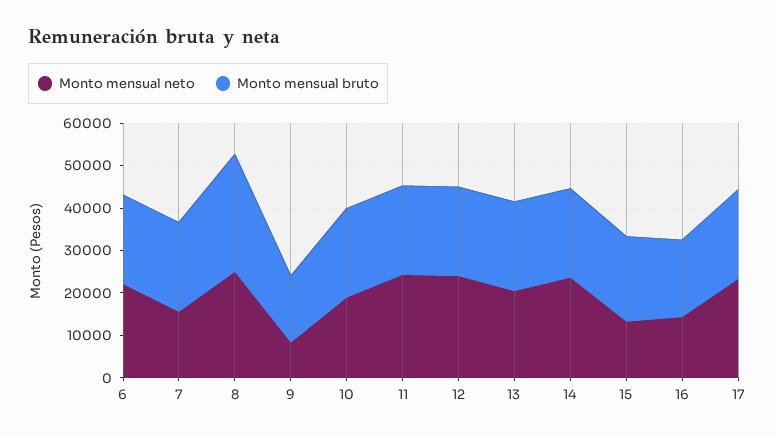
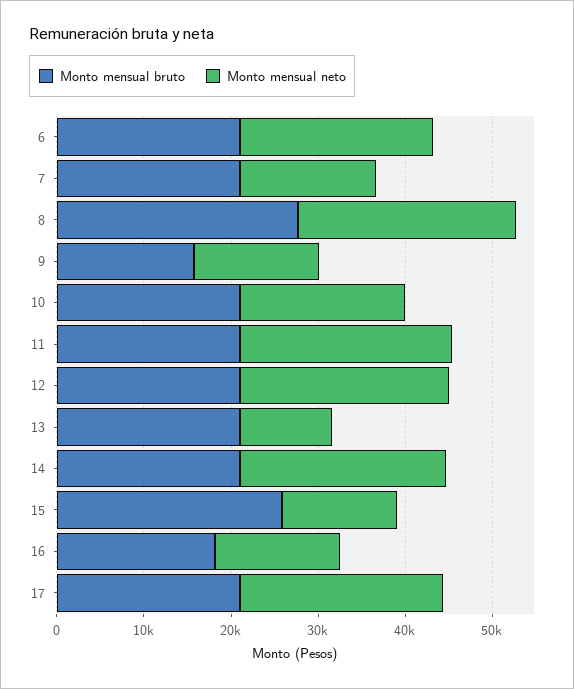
  {
    "Monto mensual neto": {
      "6": 22000,
      "7": 16000,
      "8": 24000,
-     "9": 8000,
+     "9": 14000,
      "10": 18000,
      "11": 24000,
      "12": 24000,
-     "13": 20000,
+     "13": 10000,
      "14": 24000,
      "15": 14000,
      "16": 14000,
      "17": 24000
    },
    "Monto mensual bruto": {
      "6": 22000,
      "7": 22000,
      "8": 28000,
      "9": 16000,
      "10": 22000,
      "11": 22000,
      "12": 22000,
      "13": 22000,
      "14": 22000,
-     "15": 20000,
+     "15": 26000,
      "16": 18000,
      "17": 22000
    }
  }

